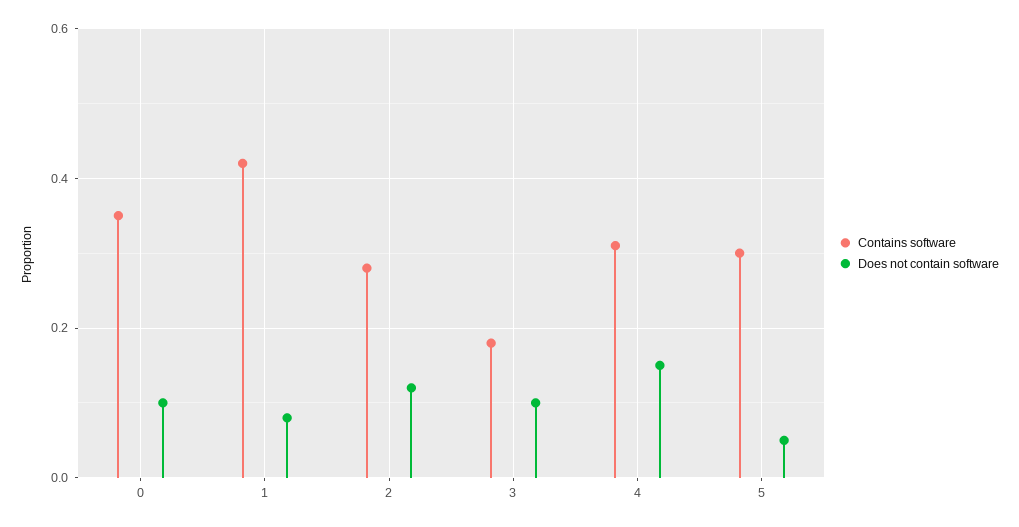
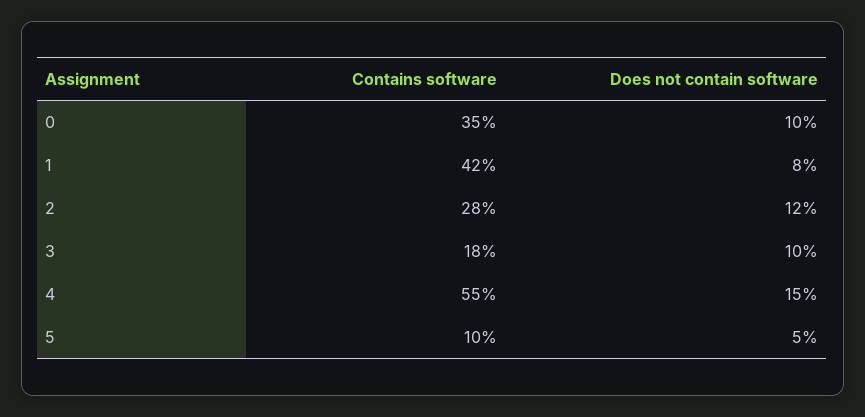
  {
    "Contains software": {
      "0": 0.35,
      "1": 0.42,
      "2": 0.28,
      "3": 0.18,
-     "4": 0.3,
+     "4": 0.55,
-     "5": 0.3
+     "5": 0.1
    },
    "Does not contain software": {
      "0": 0.1,
      "1": 0.08,
      "2": 0.12,
      "3": 0.1,
      "4": 0.15,
      "5": 0.05
    }
  }

